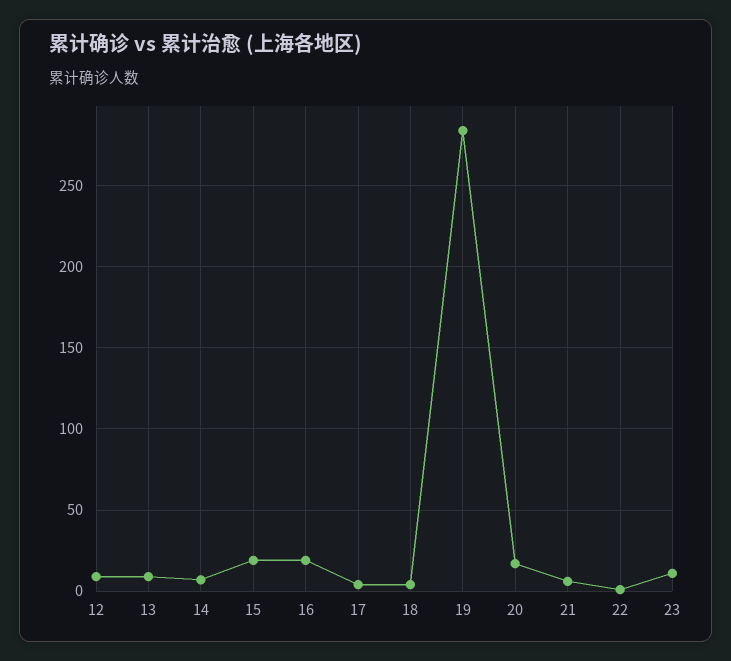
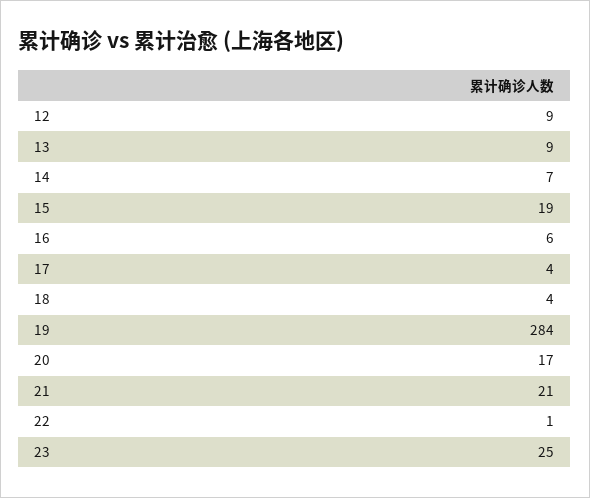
  {
    "12": 9,
    "13": 9,
    "14": 7,
    "15": 19,
-   "16": 20,
+   "16": 6,
    "17": 4,
    "18": 4,
    "19": 284,
    "20": 17,
-   "21": 5,
+   "21": 21,
    "22": 1,
-   "23": 10
+   "23": 25
  }

